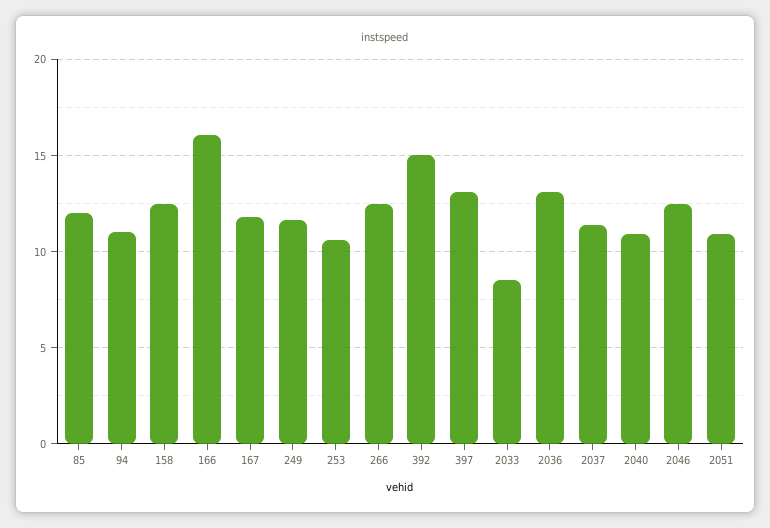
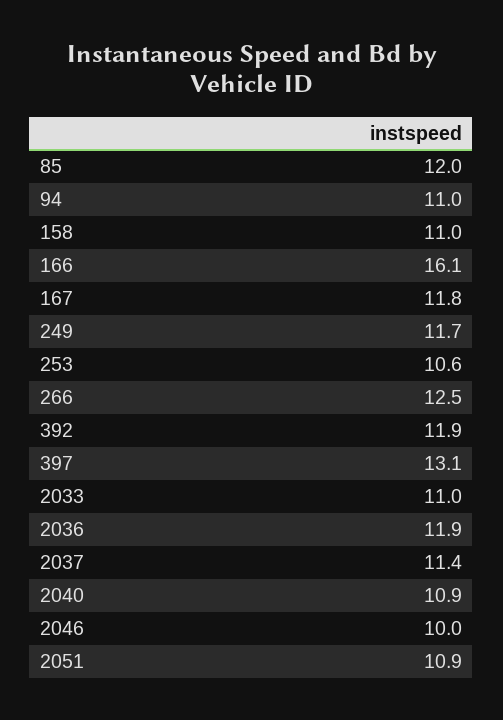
  {
    "85": 12,
    "94": 11,
-   "158": 12.5,
+   "158": 11,
    "166": 16.1,
    "167": 11.8,
    "249": 11.7,
    "253": 10.6,
    "266": 12.5,
-   "392": 15,
+   "392": 11.9,
    "397": 13.1,
-   "2033": 8.5,
+   "2033": 11,
-   "2036": 13,
+   "2036": 11.9,
    "2037": 11.4,
    "2040": 10.9,
-   "2046": 12.5,
+   "2046": 10,
    "2051": 10.9
  }

